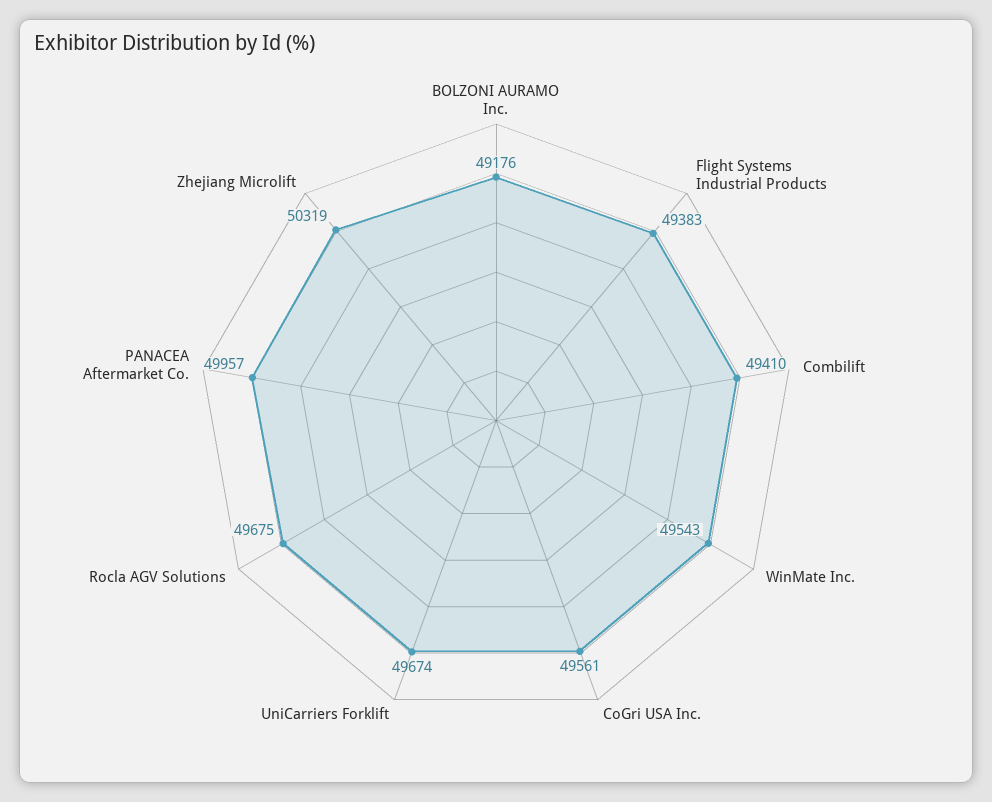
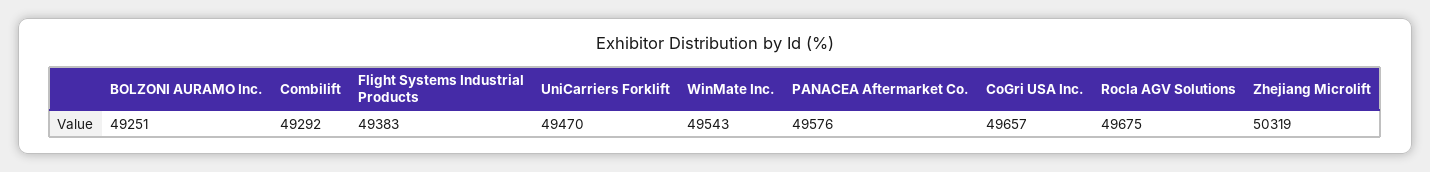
  {
-   "BOLZONI AURAMO Inc.": 49176,
+   "BOLZONI AURAMO Inc.": 49251,
    "Flight Systems Industrial Products": 49383,
-   "Combilift": 49410,
+   "Combilift": 49292,
    "WinMate Inc.": 49543,
-   "CoGri USA Inc.": 49561,
+   "CoGri USA Inc.": 49657,
-   "UniCarriers Forklift": 49674,
+   "UniCarriers Forklift": 49470,
    "Rocla AGV Solutions": 49675,
-   "PANACEA Aftermarket Co.": 49957,
+   "PANACEA Aftermarket Co.": 49576,
    "Zhejiang Microlift": 50319
  }

